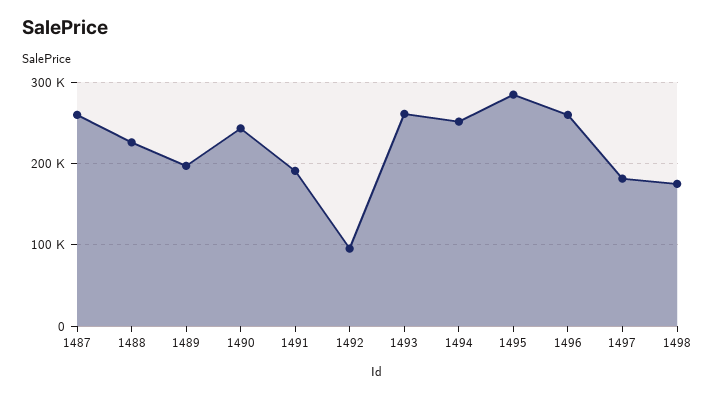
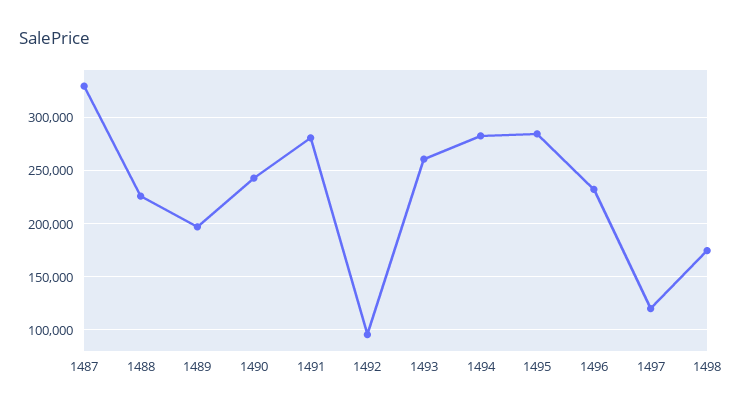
  {
-   "1487": 260000,
+   "1487": 330000,
    "1488": 230000,
    "1489": 200000,
    "1490": 240000,
-   "1491": 190000,
+   "1491": 280000,
    "1492": 100000,
    "1493": 260000,
-   "1494": 250000,
+   "1494": 280000,
    "1495": 280000,
-   "1496": 260000,
+   "1496": 230000,
-   "1497": 180000,
+   "1497": 120000,
    "1498": 170000
  }

